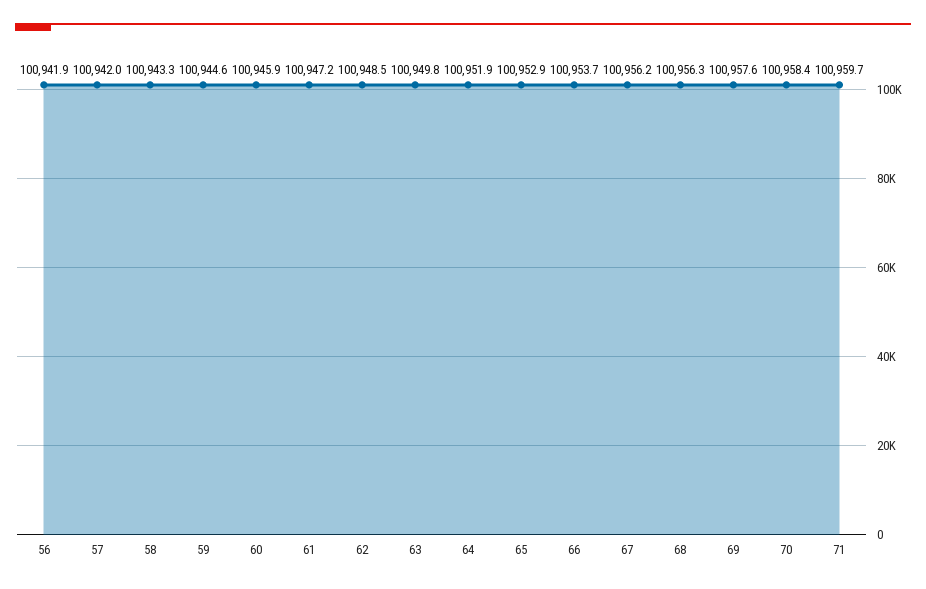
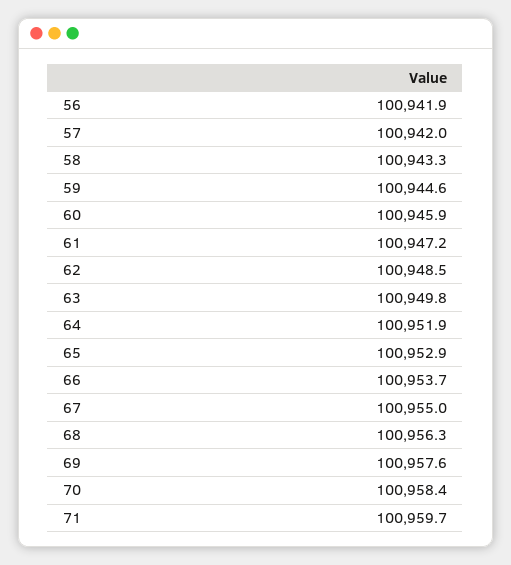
  {
    "56": 100941.9,
    "57": 100942,
    "58": 100943.3,
    "59": 100944.6,
    "60": 100945.9,
    "61": 100947.2,
    "62": 100948.5,
    "63": 100949.8,
    "64": 100951.9,
    "65": 100952.9,
    "66": 100953.7,
-   "67": 100956.2,
+   "67": 100955,
    "68": 100956.3,
    "69": 100957.6,
    "70": 100958.4,
    "71": 100959.7
  }

